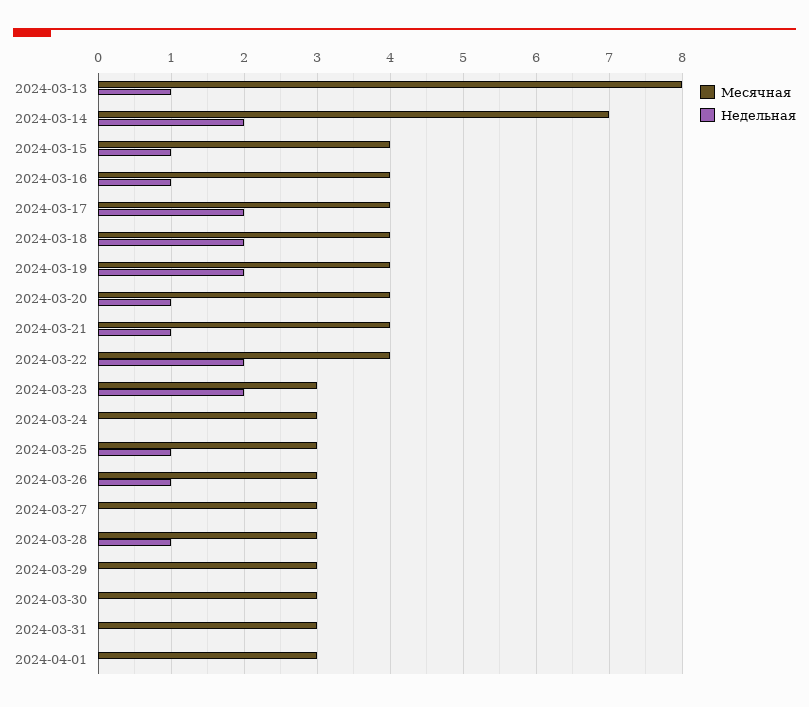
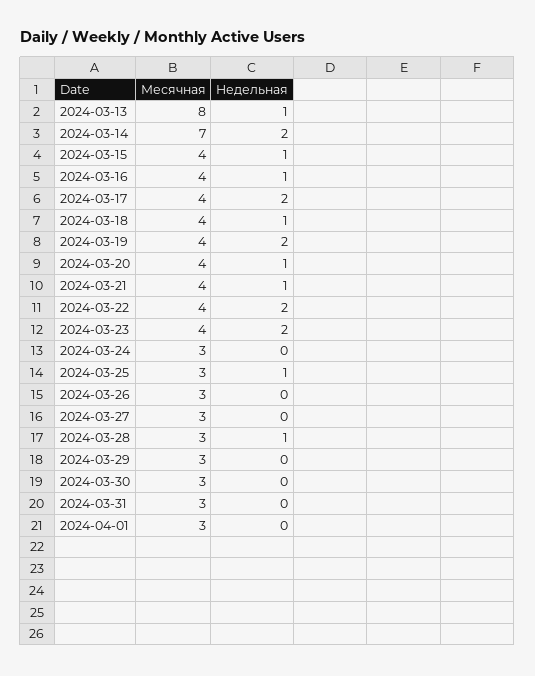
  {
    "Месячная": {
      "2024-03-13": 8,
      "2024-03-14": 7,
      "2024-03-15": 4,
      "2024-03-16": 4,
      "2024-03-17": 4,
      "2024-03-18": 4,
      "2024-03-19": 4,
      "2024-03-20": 4,
      "2024-03-21": 4,
      "2024-03-22": 4,
-     "2024-03-23": 3,
+     "2024-03-23": 4,
      "2024-03-24": 3,
      "2024-03-25": 3,
      "2024-03-26": 3,
      "2024-03-27": 3,
      "2024-03-28": 3,
      "2024-03-29": 3,
      "2024-03-30": 3,
      "2024-03-31": 3,
      "2024-04-01": 3
    },
    "Недельная": {
      "2024-03-13": 1,
      "2024-03-14": 2,
      "2024-03-15": 1,
      "2024-03-16": 1,
      "2024-03-17": 2,
-     "2024-03-18": 2,
+     "2024-03-18": 1,
      "2024-03-19": 2,
      "2024-03-20": 1,
      "2024-03-21": 1,
      "2024-03-22": 2,
      "2024-03-23": 2,
      "2024-03-24": 0,
      "2024-03-25": 1,
-     "2024-03-26": 1,
+     "2024-03-26": 0,
      "2024-03-27": 0,
      "2024-03-28": 1,
      "2024-03-29": 0,
      "2024-03-30": 0,
      "2024-03-31": 0,
      "2024-04-01": 0
    }
  }

